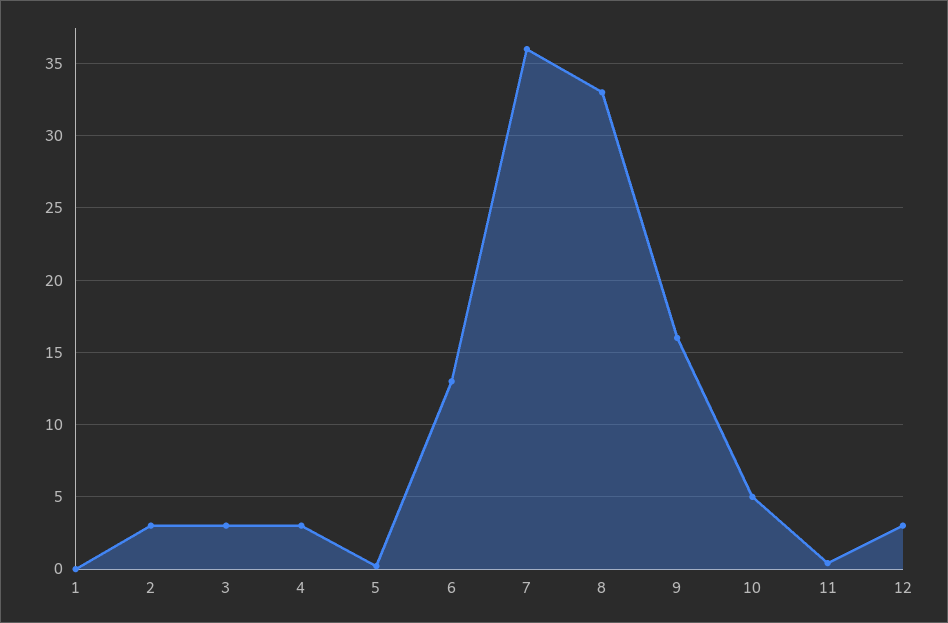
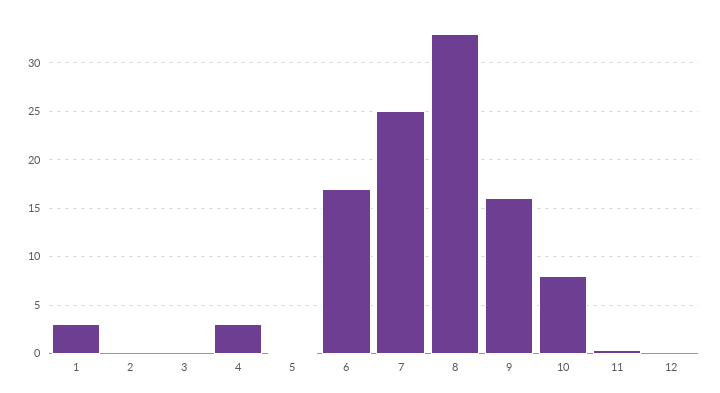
  {
-   "1": 0,
+   "1": 3,
-   "2": 3,
+   "2": 0,
-   "3": 3,
+   "3": 0,
    "4": 3,
    "5": 0,
-   "6": 13,
+   "6": 17,
-   "7": 36,
+   "7": 25,
    "8": 33,
    "9": 16,
-   "10": 5,
+   "10": 8,
    "11": 0.5,
-   "12": 3
+   "12": 0
  }

